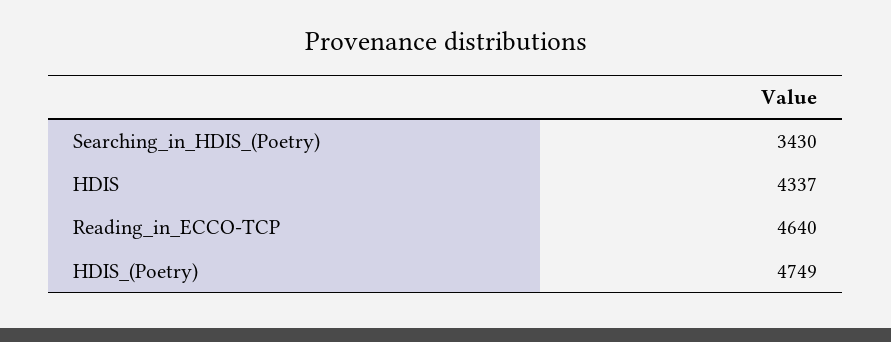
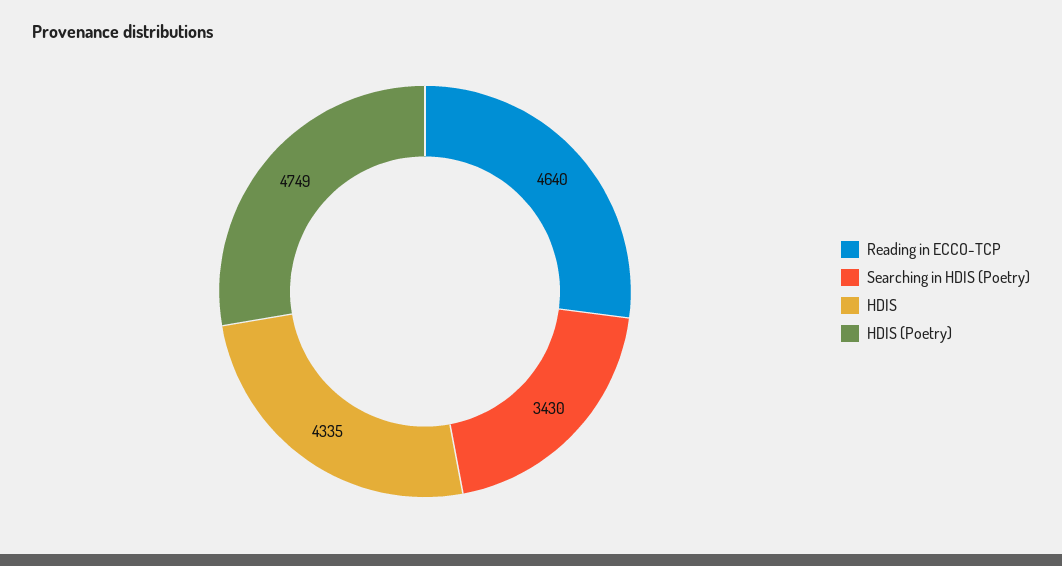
  {
    "Searching_in_HDIS_(Poetry)": 3430,
-   "HDIS": 4337,
+   "HDIS": 4335,
    "Reading_in_ECCO-TCP": 4640,
    "HDIS_(Poetry)": 4749
  }

